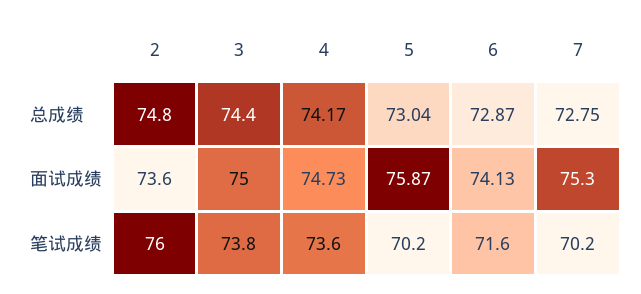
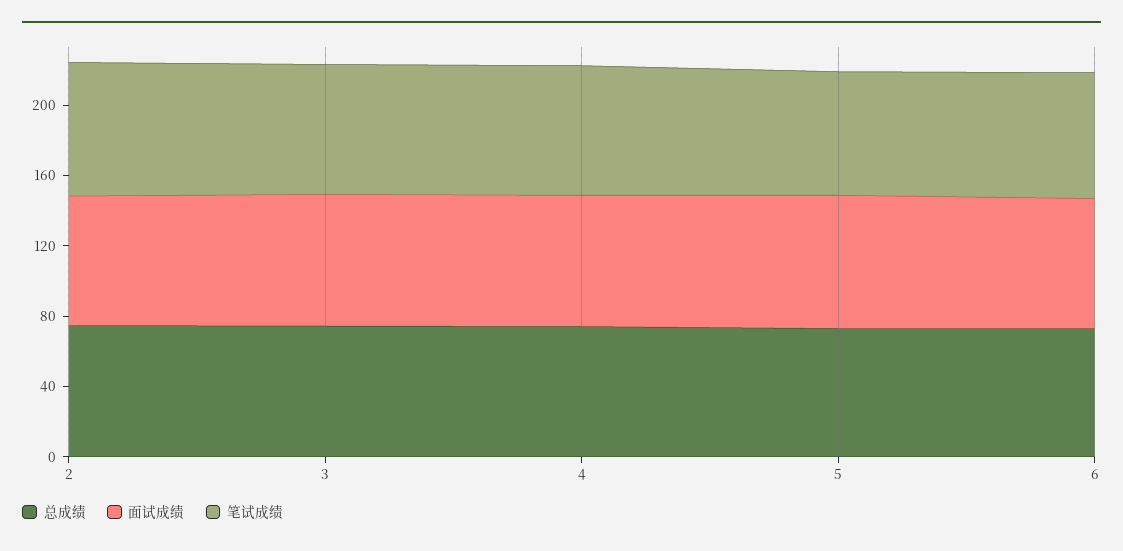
  {
    "总成绩": {
      "2": 74.8,
      "3": 74.4,
      "4": 74.17,
      "5": 73.04,
-     "6": 72.87,
+     "6": 72.87
-     "7": 72.75
    },
    "面试成绩": {
      "2": 73.6,
      "3": 75,
      "4": 74.73,
      "5": 75.87,
-     "6": 74.13,
+     "6": 74.13
-     "7": 75.3
    },
    "笔试成绩": {
      "2": 76,
      "3": 73.8,
      "4": 73.6,
      "5": 70.2,
-     "6": 71.6,
+     "6": 71.6
-     "7": 70.2
    }
  }

